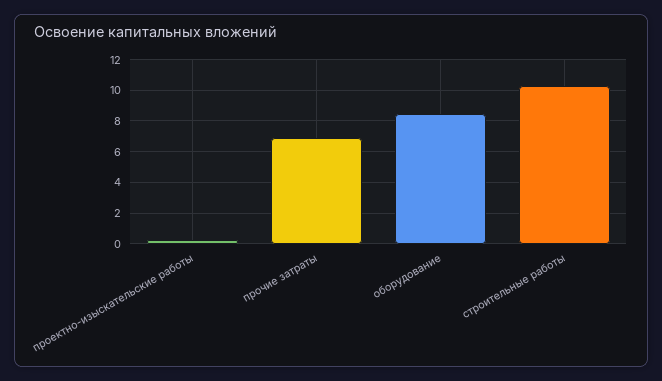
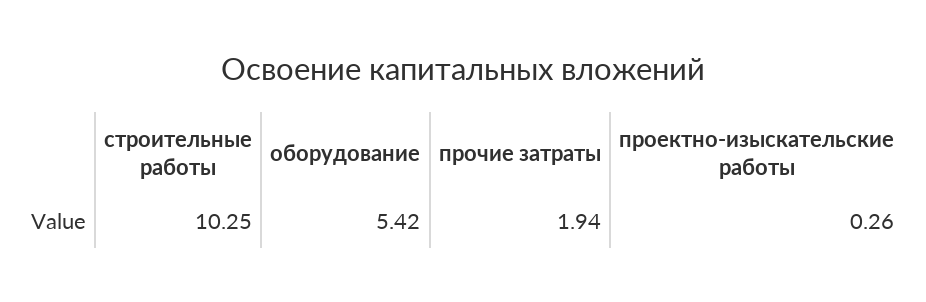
  {
    "проектно-изыскательские работы": 0.26,
-   "прочие затраты": 7,
+   "прочие затраты": 1.94,
-   "оборудование": 8.5,
+   "оборудование": 5.42,
    "строительные работы": 10.25
  }

